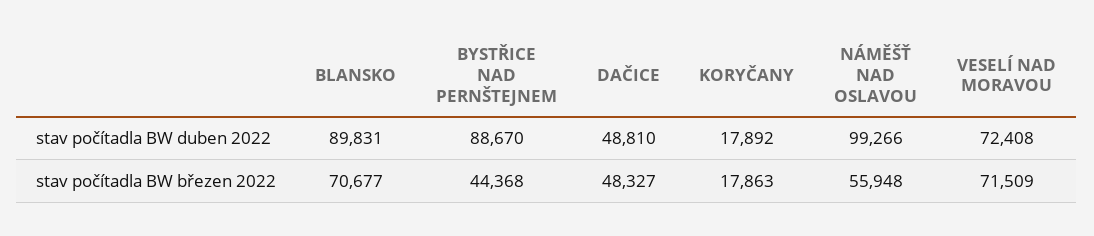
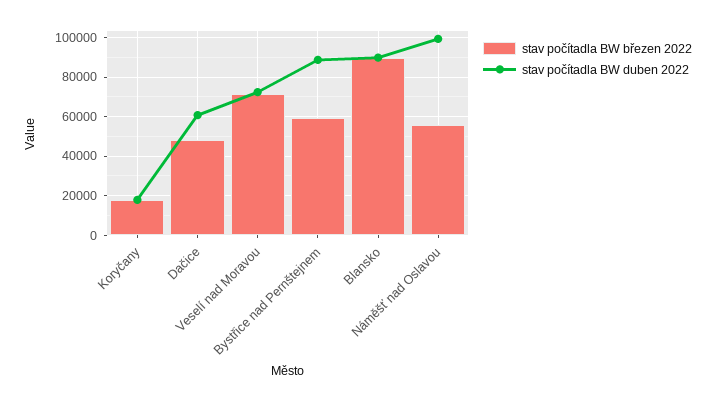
  {
    "stav počítadla BW duben 2022": {
      "BLANSKO": 89831,
      "BYSTŘICE NAD PERNŠTEJNEM": 88670,
-     "DAČICE": 48810,
+     "DAČICE": 60000,
      "KORYČANY": 17892,
      "NÁMĚŠŤ NAD OSLAVOU": 99266,
      "VESELÍ NAD MORAVOU": 72408
    },
    "stav počítadla BW březen 2022": {
-     "BLANSKO": 70677,
+     "BLANSKO": 90000,
-     "BYSTŘICE NAD PERNŠTEJNEM": 44368,
+     "BYSTŘICE NAD PERNŠTEJNEM": 60000,
      "DAČICE": 48327,
      "KORYČANY": 17863,
      "NÁMĚŠŤ NAD OSLAVOU": 55948,
      "VESELÍ NAD MORAVOU": 71509
    }
  }

